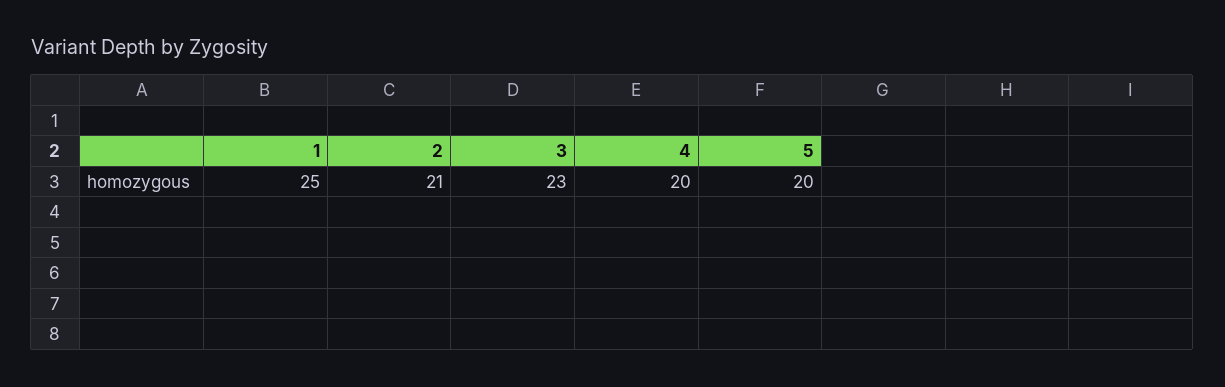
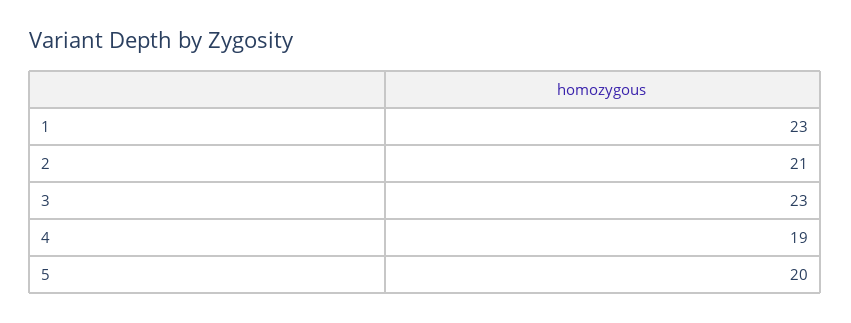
  {
-   "1": 25,
+   "1": 23,
    "2": 21,
    "3": 23,
-   "4": 20,
+   "4": 19,
    "5": 20
  }

